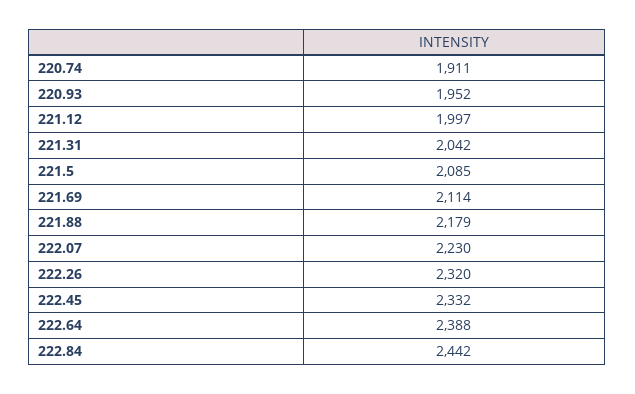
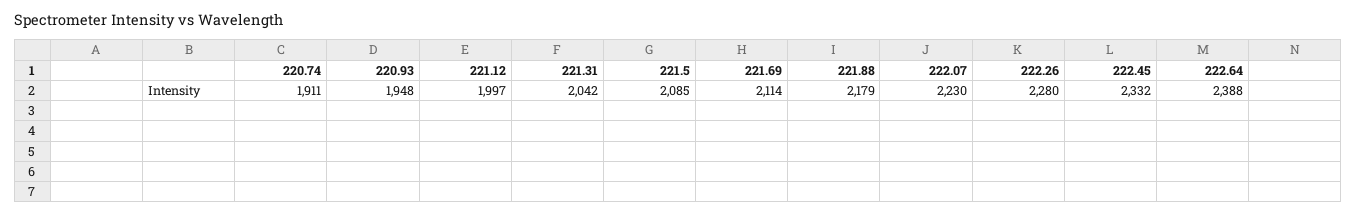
  {
    "220.74": 1911,
-   "220.93": 1952,
+   "220.93": 1948,
    "221.12": 1997,
    "221.31": 2042,
    "221.5": 2085,
    "221.69": 2114,
    "221.88": 2179,
    "222.07": 2230,
-   "222.26": 2320,
+   "222.26": 2280,
    "222.45": 2332,
-   "222.64": 2388,
+   "222.64": 2388
-   "222.84": 2442
  }

